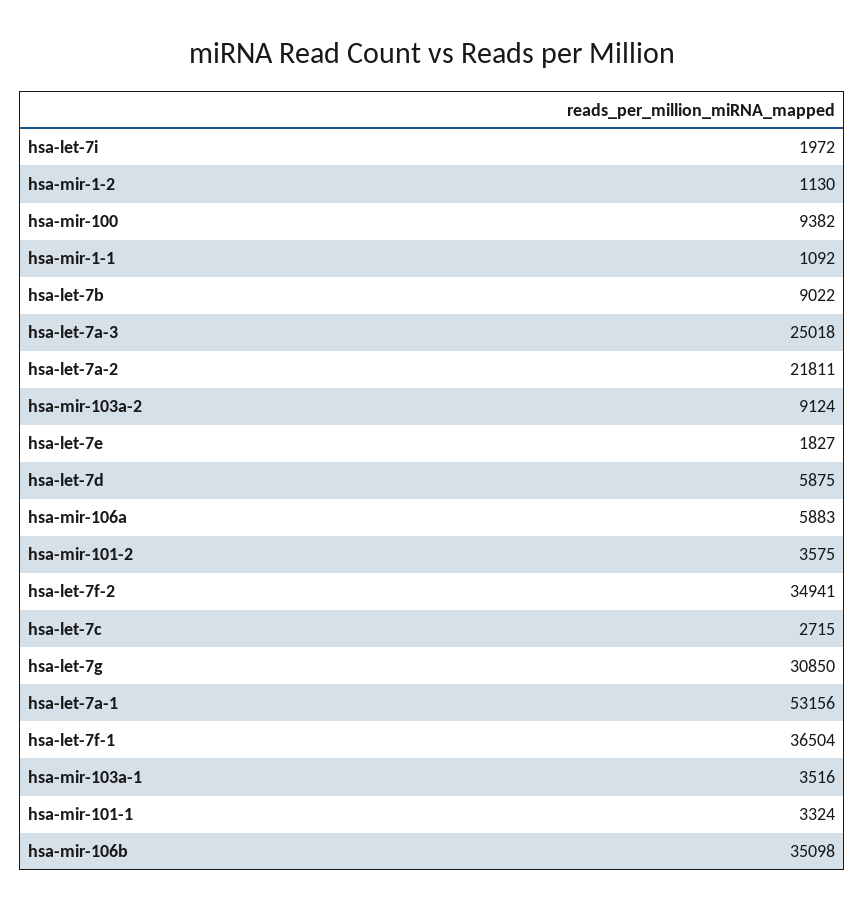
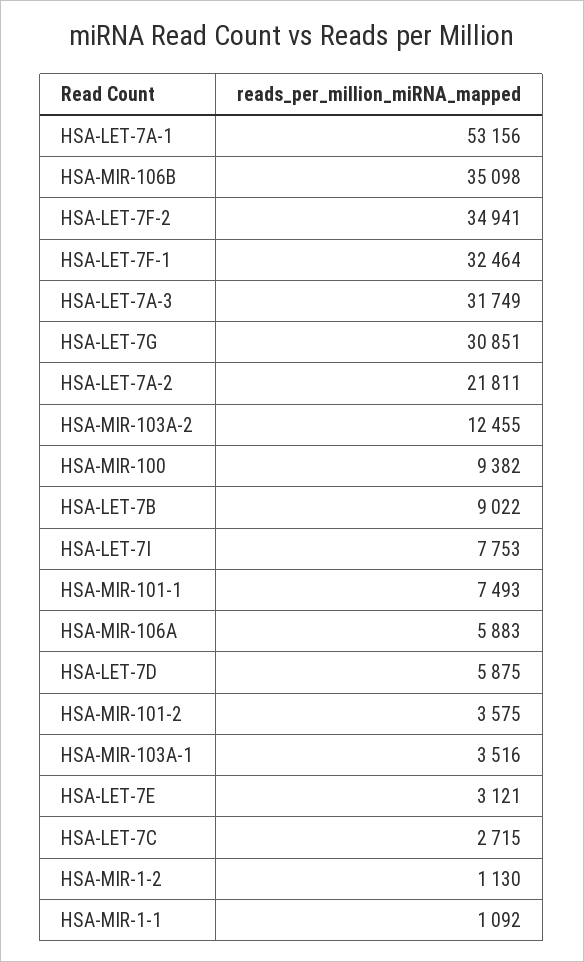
  {
-   "hsa-let-7i": 1972,
+   "hsa-let-7i": 7753,
    "hsa-mir-1-2": 1130,
    "hsa-mir-100": 9382,
    "hsa-mir-1-1": 1092,
    "hsa-let-7b": 9022,
-   "hsa-let-7a-3": 25018,
+   "hsa-let-7a-3": 31749,
    "hsa-let-7a-2": 21811,
-   "hsa-mir-103a-2": 9124,
+   "hsa-mir-103a-2": 12455,
-   "hsa-let-7e": 1827,
+   "hsa-let-7e": 3121,
    "hsa-let-7d": 5875,
    "hsa-mir-106a": 5883,
    "hsa-mir-101-2": 3575,
    "hsa-let-7f-2": 34941,
    "hsa-let-7c": 2715,
-   "hsa-let-7g": 30850,
+   "hsa-let-7g": 30851,
    "hsa-let-7a-1": 53156,
-   "hsa-let-7f-1": 36504,
+   "hsa-let-7f-1": 32464,
    "hsa-mir-103a-1": 3516,
-   "hsa-mir-101-1": 3324,
+   "hsa-mir-101-1": 7493,
    "hsa-mir-106b": 35098
  }

